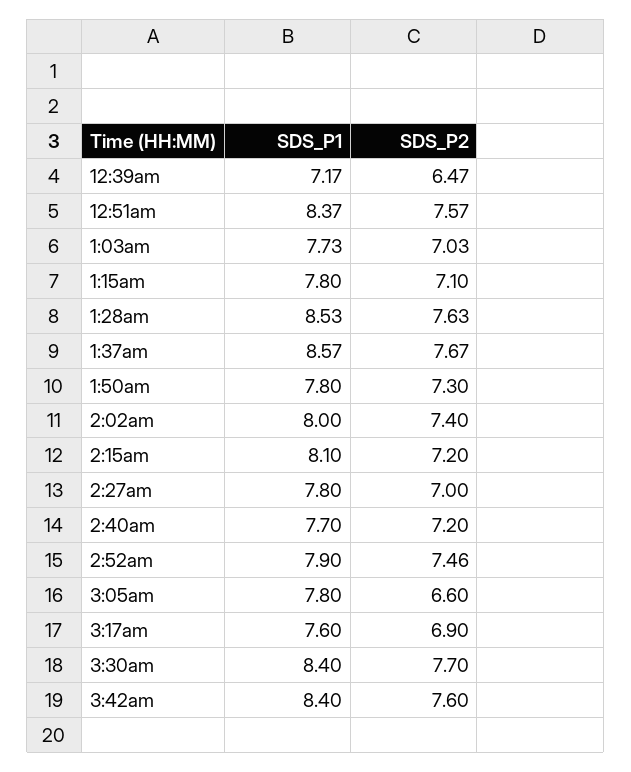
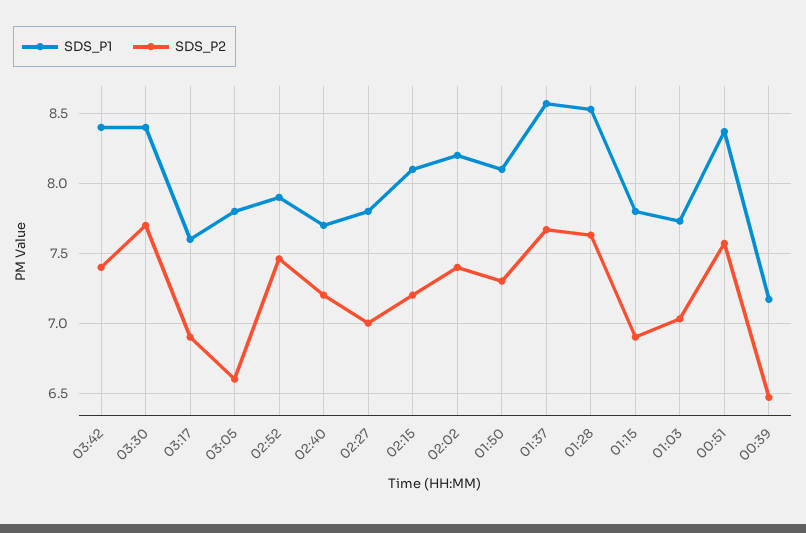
  {
    "SDS_P1": {
      "12:39am": 7.17,
      "12:51am": 8.37,
      "1:03am": 7.73,
      "1:15am": 7.8,
      "1:28am": 8.53,
      "1:37am": 8.57,
-     "1:50am": 7.8,
+     "1:50am": 8.1,
-     "2:02am": 8,
+     "2:02am": 8.2,
      "2:15am": 8.1,
      "2:27am": 7.8,
      "2:40am": 7.7,
      "2:52am": 7.9,
      "3:05am": 7.8,
      "3:17am": 7.6,
      "3:30am": 8.4,
      "3:42am": 8.4
    },
    "SDS_P2": {
      "12:39am": 6.47,
      "12:51am": 7.57,
      "1:03am": 7.03,
-     "1:15am": 7.1,
+     "1:15am": 6.9,
      "1:28am": 7.63,
      "1:37am": 7.67,
      "1:50am": 7.3,
      "2:02am": 7.4,
      "2:15am": 7.2,
      "2:27am": 7,
      "2:40am": 7.2,
      "2:52am": 7.46,
      "3:05am": 6.6,
      "3:17am": 6.9,
      "3:30am": 7.7,
-     "3:42am": 7.6
+     "3:42am": 7.4
    }
  }

